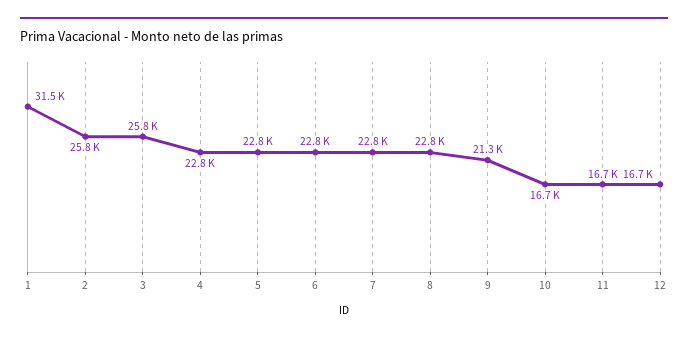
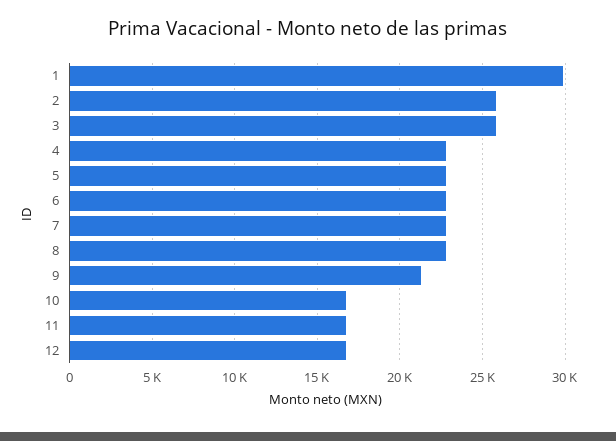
  {
-   "1": 31500,
+   "1": 30000,
    "2": 25800,
    "3": 25800,
    "4": 22800,
    "5": 22800,
    "6": 22800,
    "7": 22800,
    "8": 22800,
    "9": 21300,
    "10": 16700,
    "11": 16700,
    "12": 16700
  }

